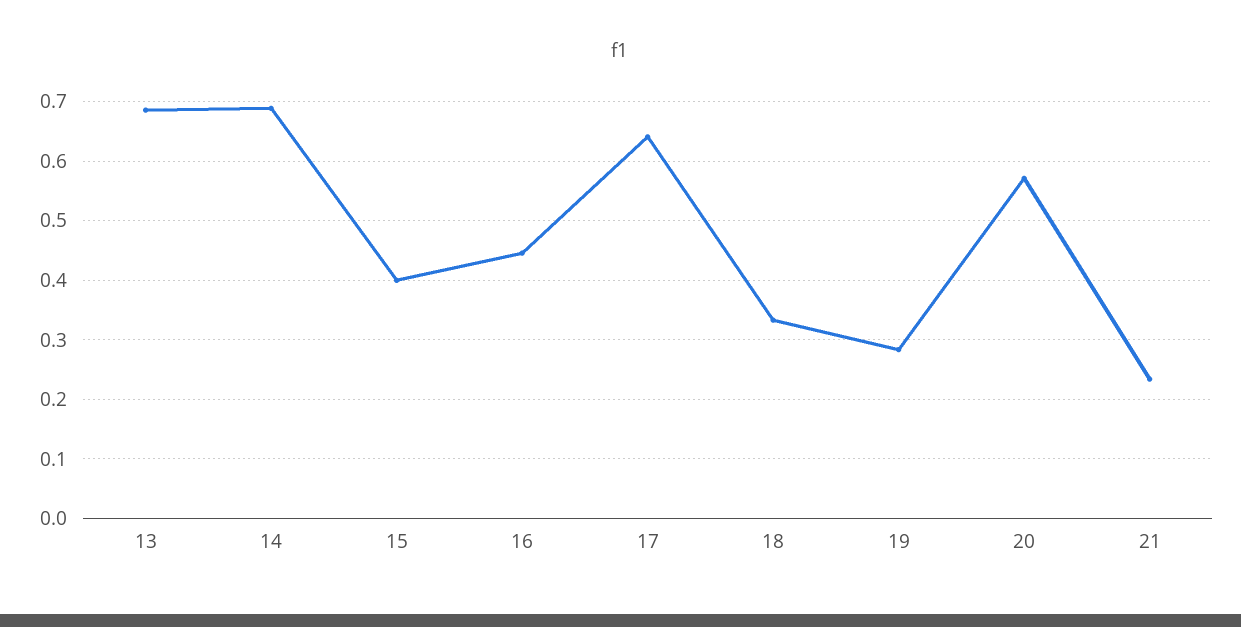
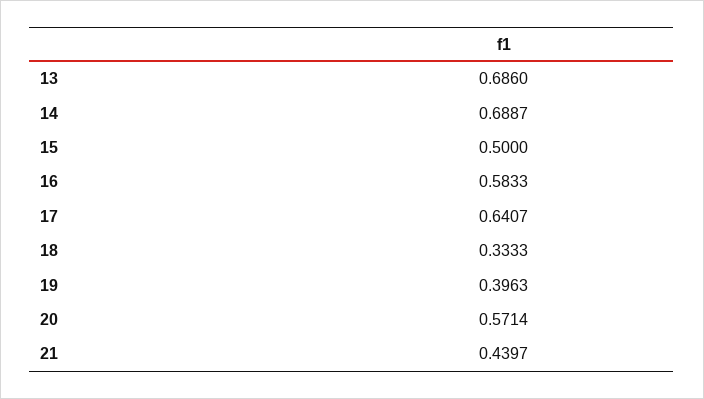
  {
    "13": 0.686,
    "14": 0.6887,
-   "15": 0.4,
+   "15": 0.5,
-   "16": 0.44,
+   "16": 0.5833,
    "17": 0.6407,
    "18": 0.3333,
-   "19": 0.28,
+   "19": 0.3963,
    "20": 0.5714,
-   "21": 0.24
+   "21": 0.4397
  }

